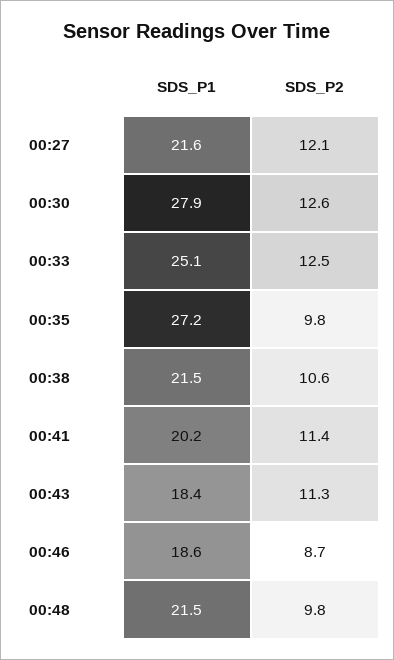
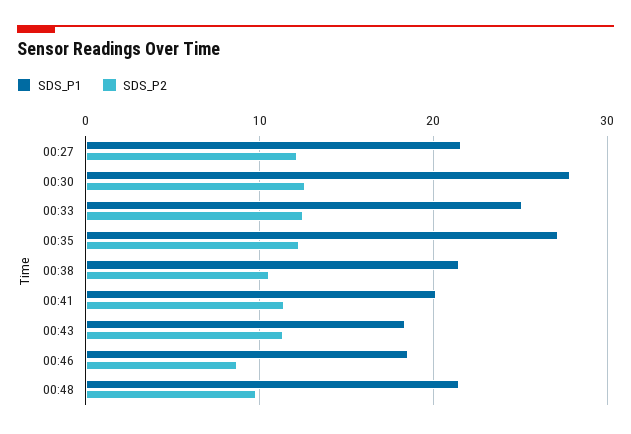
  {
    "SDS_P1": {
      "00:27": 21.6,
      "00:30": 27.9,
      "00:33": 25.1,
      "00:35": 27.2,
      "00:38": 21.5,
      "00:41": 20.2,
      "00:43": 18.4,
      "00:46": 18.6,
      "00:48": 21.5
    },
    "SDS_P2": {
      "00:27": 12.1,
      "00:30": 12.6,
      "00:33": 12.5,
-     "00:35": 9.8,
+     "00:35": 12,
      "00:38": 10.6,
      "00:41": 11.4,
      "00:43": 11.3,
      "00:46": 8.7,
      "00:48": 9.8
    }
  }

